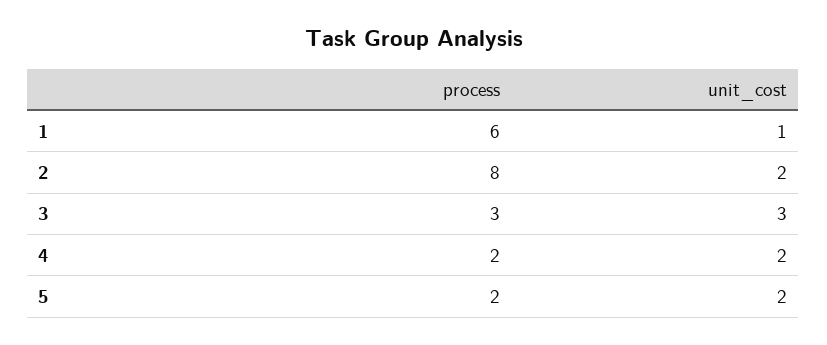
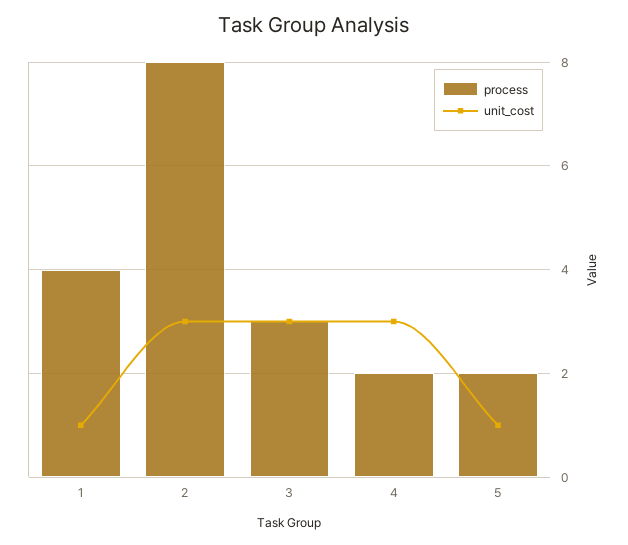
  {
    "process": {
-     "1": 6,
+     "1": 4,
      "2": 8,
      "3": 3,
      "4": 2,
      "5": 2
    },
    "unit_cost": {
      "1": 1,
-     "2": 2,
+     "2": 3,
      "3": 3,
-     "4": 2,
+     "4": 3,
-     "5": 2
+     "5": 1
    }
  }

